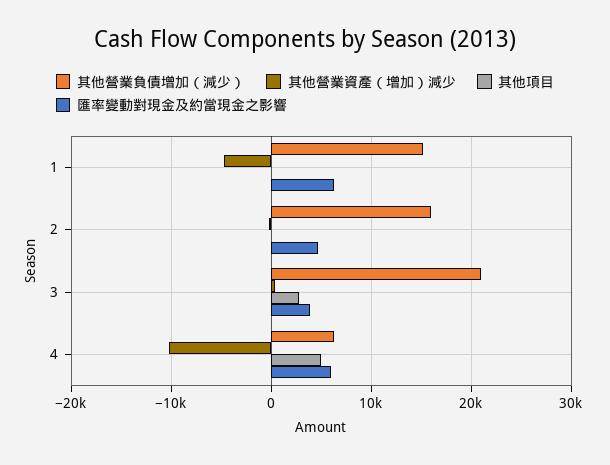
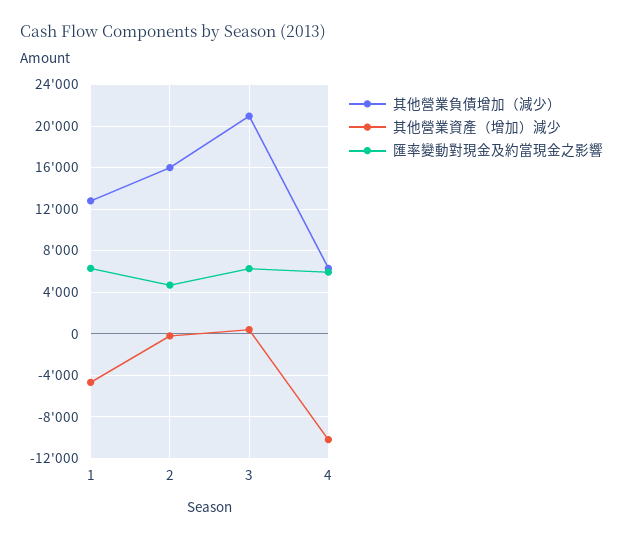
  {
    "其他營業負債增加（減少）": {
-     "1": 15000,
+     "1": 13000,
      "2": 16000,
      "3": 21000,
      "4": 6000
    },
    "其他營業資產（增加）減少": {
      "1": -5000,
      "2": 0,
      "3": 0,
      "4": -10000
    },
-   "其他項目": {
-     "1": 0,
-     "2": 0,
-     "3": 3000,
-     "4": 5000
-   },
    "匯率變動對現金及約當現金之影響": {
      "1": 6000,
      "2": 5000,
-     "3": 4000,
+     "3": 6000,
      "4": 6000
    }
  }

